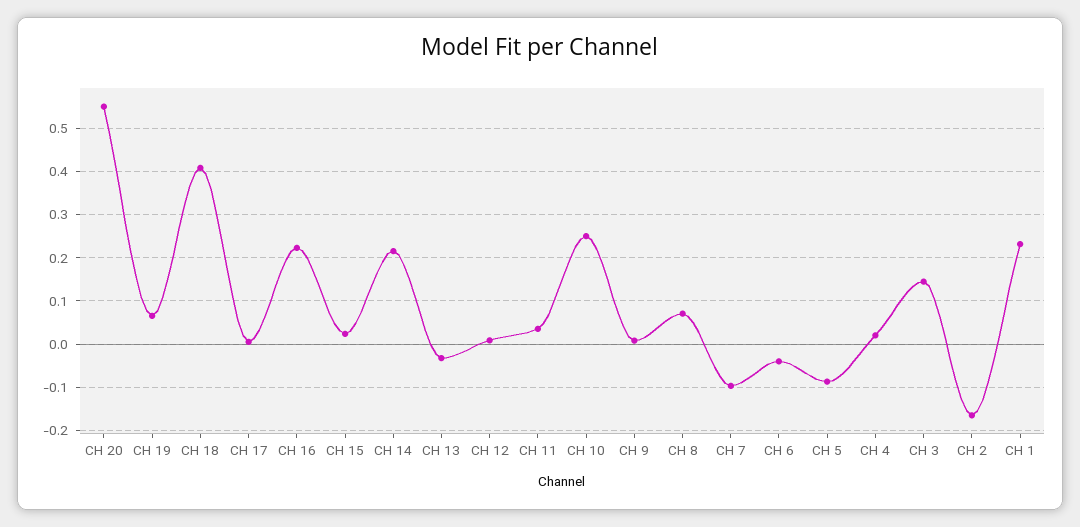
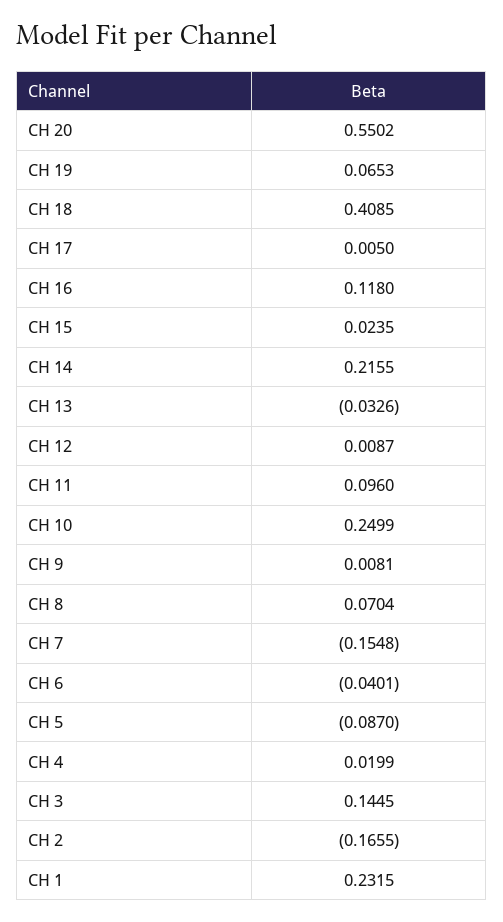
  {
    "CH 20": 0.5502,
    "CH 19": 0.0653,
    "CH 18": 0.4085,
    "CH 17": 0.005,
-   "CH 16": 0.22,
+   "CH 16": 0.118,
    "CH 15": 0.0235,
    "CH 14": 0.2155,
    "CH 13": -0.0326,
    "CH 12": 0.0087,
-   "CH 11": 0.04,
+   "CH 11": 0.096,
    "CH 10": 0.2499,
    "CH 9": 0.0081,
    "CH 8": 0.0704,
-   "CH 7": -0.1,
+   "CH 7": -0.1548,
    "CH 6": -0.0401,
    "CH 5": -0.087,
    "CH 4": 0.0199,
    "CH 3": 0.1445,
    "CH 2": -0.1655,
    "CH 1": 0.2315
  }

